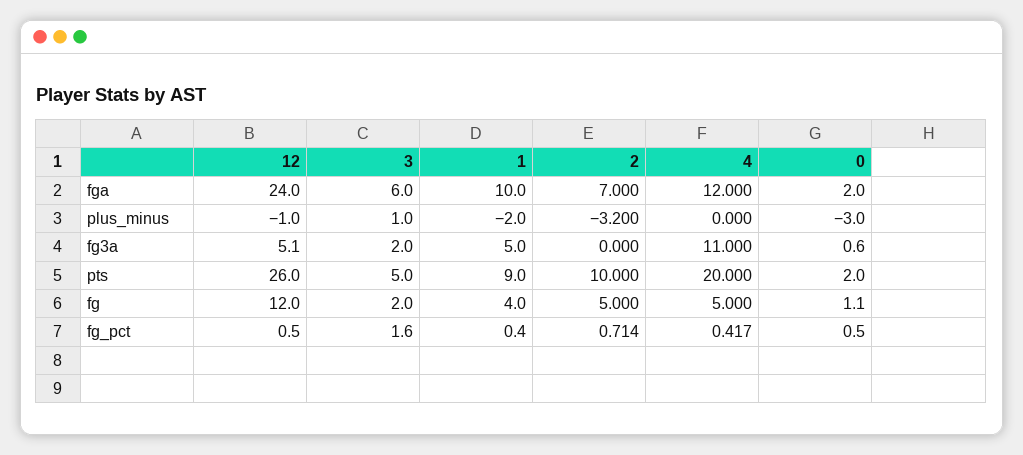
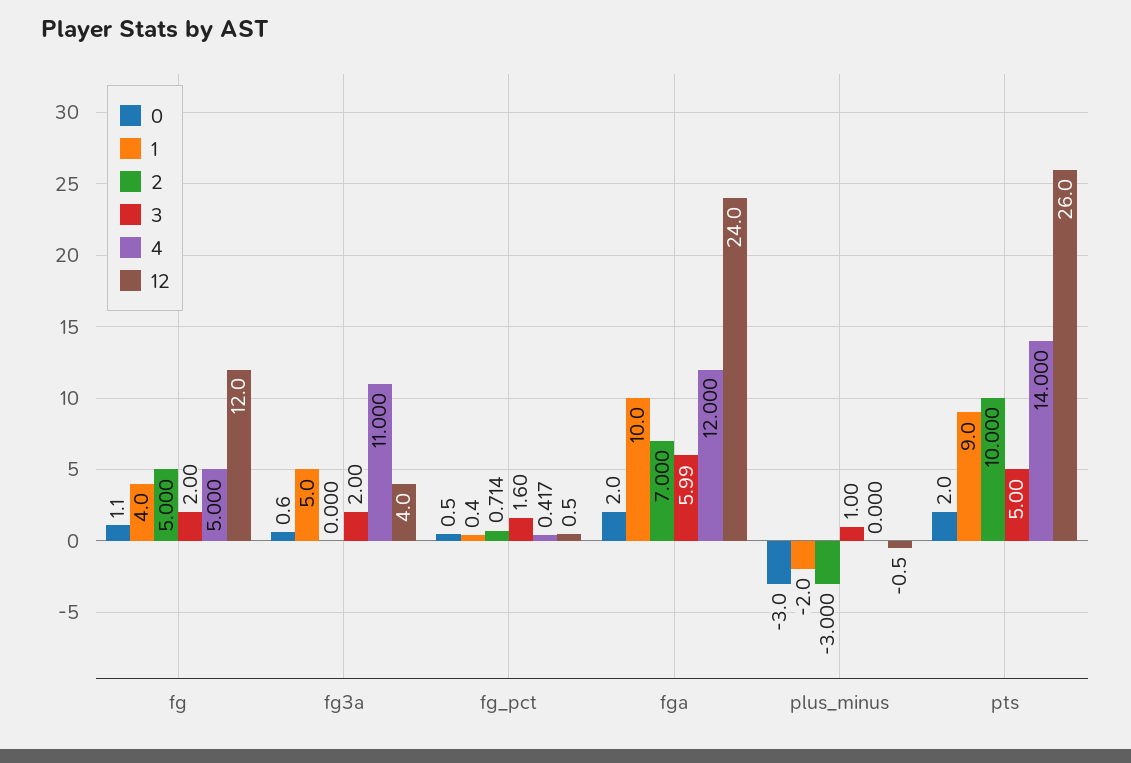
  {
    "12": {
      "fga": 24,
-     "plus_minus": -1,
+     "plus_minus": -0.5,
-     "fg3a": 5.1,
+     "fg3a": 4,
      "pts": 26,
      "fg": 12,
      "fg_pct": 0.5
    },
    "3": {
-     "fga": 6,
+     "fga": 5.99,
      "plus_minus": 1,
      "fg3a": 2,
      "pts": 5,
      "fg": 2,
      "fg_pct": 1.6
    },
    "1": {
      "fga": 10,
      "plus_minus": -2,
      "fg3a": 5,
      "pts": 9,
      "fg": 4,
      "fg_pct": 0.4
    },
    "2": {
      "fga": 7,
-     "plus_minus": -3.2,
+     "plus_minus": -3,
      "fg3a": 0,
      "pts": 10,
      "fg": 5,
      "fg_pct": 0.714
    },
    "4": {
      "fga": 12,
      "plus_minus": 0,
      "fg3a": 11,
-     "pts": 20,
+     "pts": 14,
      "fg": 5,
      "fg_pct": 0.417
    },
    "0": {
      "fga": 2,
      "plus_minus": -3,
      "fg3a": 0.6,
      "pts": 2,
      "fg": 1.1,
      "fg_pct": 0.5
    }
  }

